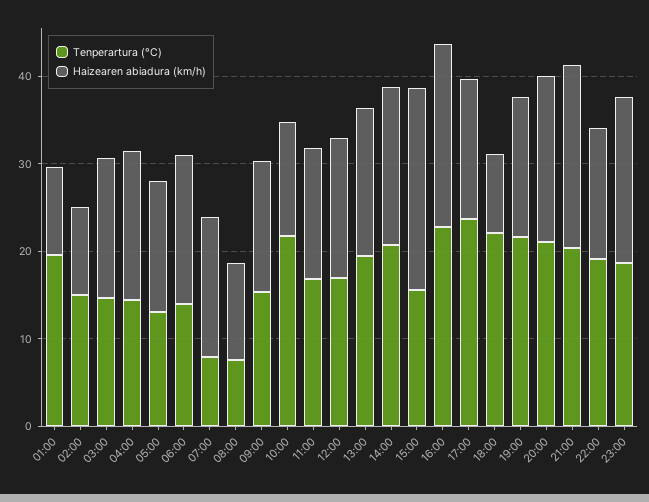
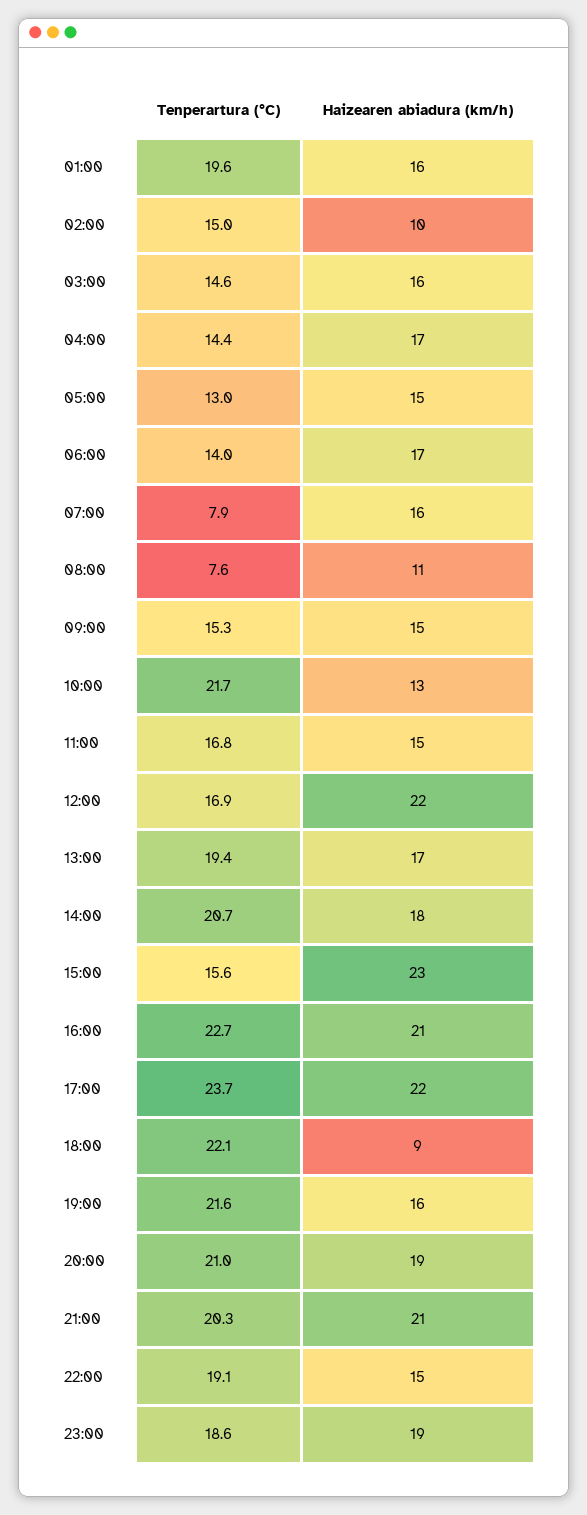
  {
    "Tenperartura (°C)": {
      "01:00": 19.6,
      "02:00": 15,
      "03:00": 14.6,
      "04:00": 14.4,
      "05:00": 13,
      "06:00": 14,
      "07:00": 7.9,
      "08:00": 7.6,
      "09:00": 15.3,
      "10:00": 21.7,
      "11:00": 16.8,
      "12:00": 16.9,
      "13:00": 19.4,
      "14:00": 20.7,
      "15:00": 15.6,
      "16:00": 22.7,
      "17:00": 23.7,
      "18:00": 22.1,
      "19:00": 21.6,
      "20:00": 21,
      "21:00": 20.3,
      "22:00": 19.1,
      "23:00": 18.6
    },
    "Haizearen abiadura (km/h)": {
-     "01:00": 10,
+     "01:00": 16,
      "02:00": 10,
      "03:00": 16,
      "04:00": 17,
      "05:00": 15,
      "06:00": 17,
      "07:00": 16,
      "08:00": 11,
      "09:00": 15,
      "10:00": 13,
      "11:00": 15,
-     "12:00": 16,
+     "12:00": 22,
      "13:00": 17,
      "14:00": 18,
      "15:00": 23,
      "16:00": 21,
-     "17:00": 16,
+     "17:00": 22,
      "18:00": 9,
      "19:00": 16,
      "20:00": 19,
      "21:00": 21,
      "22:00": 15,
      "23:00": 19
    }
  }

